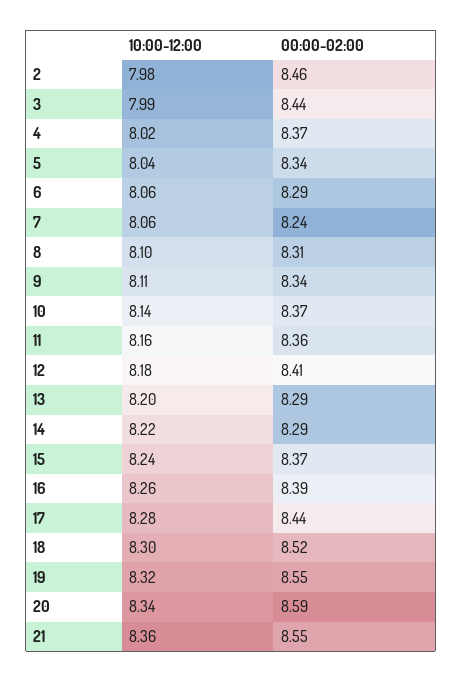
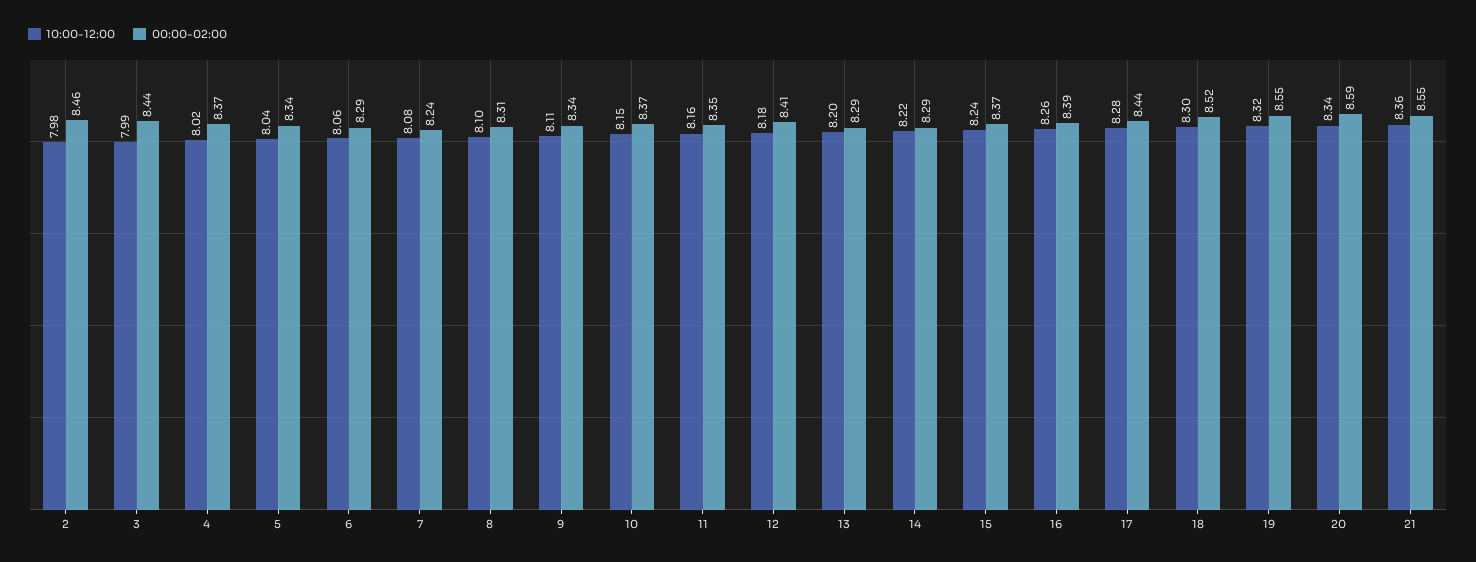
  {
    "10:00-12:00": {
      "2": 7.98,
      "3": 7.99,
      "4": 8.02,
      "5": 8.04,
      "6": 8.06,
-     "7": 8.06,
+     "7": 8.08,
      "8": 8.1,
      "9": 8.11,
-     "10": 8.14,
+     "10": 8.15,
      "11": 8.16,
      "12": 8.18,
      "13": 8.2,
      "14": 8.22,
      "15": 8.24,
      "16": 8.26,
      "17": 8.28,
      "18": 8.3,
      "19": 8.32,
      "20": 8.34,
      "21": 8.36
    },
    "00:00-02:00": {
      "2": 8.46,
      "3": 8.44,
      "4": 8.37,
      "5": 8.34,
      "6": 8.29,
      "7": 8.24,
      "8": 8.31,
      "9": 8.34,
      "10": 8.37,
-     "11": 8.36,
+     "11": 8.35,
      "12": 8.41,
      "13": 8.29,
      "14": 8.29,
      "15": 8.37,
      "16": 8.39,
      "17": 8.44,
      "18": 8.52,
      "19": 8.55,
      "20": 8.59,
      "21": 8.55
    }
  }

